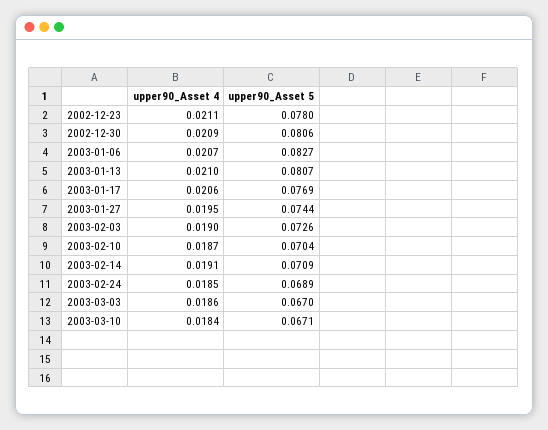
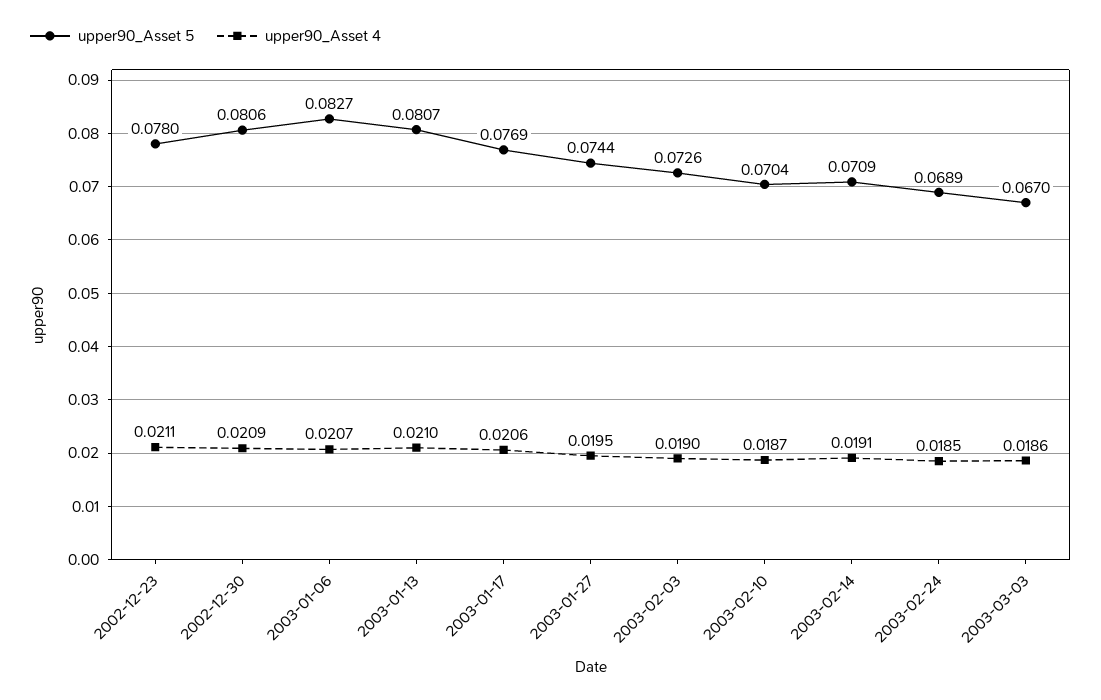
  {
    "upper90_Asset 4": {
      "2002-12-23": 0.0211,
      "2002-12-30": 0.0209,
      "2003-01-06": 0.0207,
      "2003-01-13": 0.021,
      "2003-01-17": 0.0206,
      "2003-01-27": 0.0195,
      "2003-02-03": 0.019,
      "2003-02-10": 0.0187,
      "2003-02-14": 0.0191,
      "2003-02-24": 0.0185,
-     "2003-03-03": 0.0186,
+     "2003-03-03": 0.0186
-     "2003-03-10": 0.0184
    },
    "upper90_Asset 5": {
      "2002-12-23": 0.078,
      "2002-12-30": 0.0806,
      "2003-01-06": 0.0827,
      "2003-01-13": 0.0807,
      "2003-01-17": 0.0769,
      "2003-01-27": 0.0744,
      "2003-02-03": 0.0726,
      "2003-02-10": 0.0704,
      "2003-02-14": 0.0709,
      "2003-02-24": 0.0689,
-     "2003-03-03": 0.067,
+     "2003-03-03": 0.067
-     "2003-03-10": 0.0671
    }
  }

